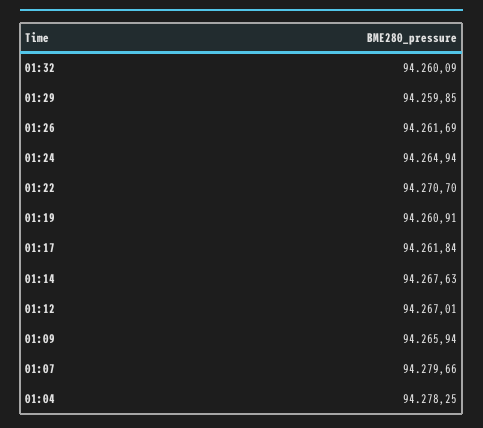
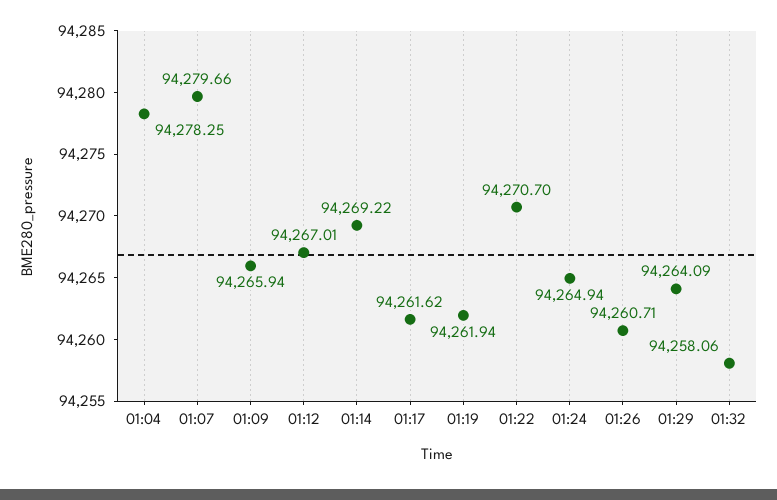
  {
-   "01:32": 94260.09,
+   "01:32": 94258.06,
-   "01:29": 94259.85,
+   "01:29": 94264.09,
-   "01:26": 94261.69,
+   "01:26": 94260.71,
    "01:24": 94264.94,
    "01:22": 94270.7,
-   "01:19": 94260.91,
+   "01:19": 94261.94,
-   "01:17": 94261.84,
+   "01:17": 94261.62,
-   "01:14": 94267.63,
+   "01:14": 94269.22,
    "01:12": 94267.01,
    "01:09": 94265.94,
    "01:07": 94279.66,
    "01:04": 94278.25
  }

